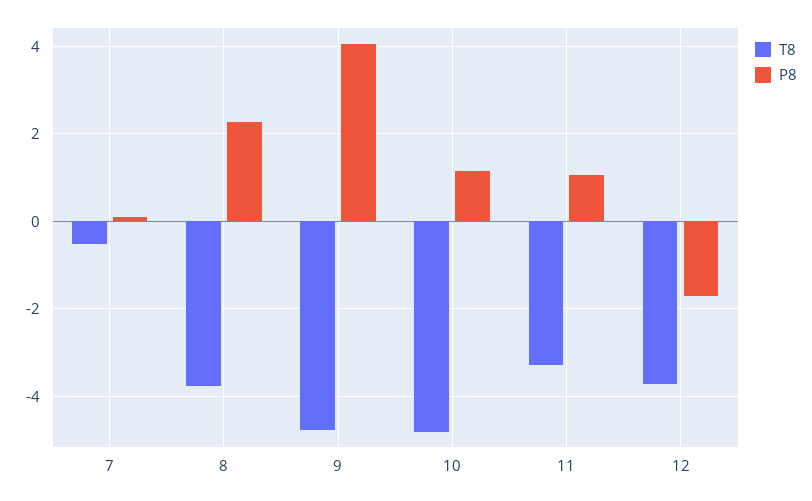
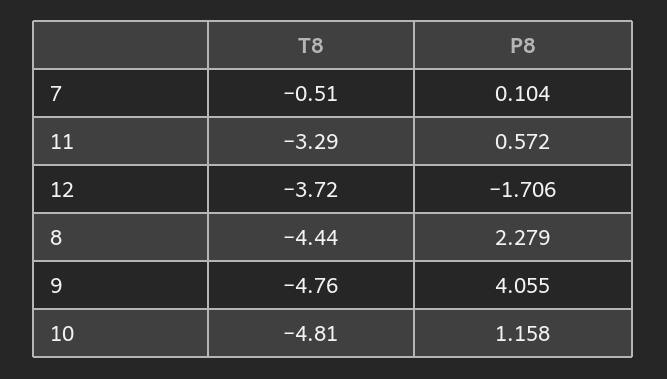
  {
    "T8": {
      "7": -0.51,
-     "8": -3.8,
+     "8": -4.44,
      "9": -4.76,
      "10": -4.81,
      "11": -3.29,
      "12": -3.72
    },
    "P8": {
      "7": 0.104,
      "8": 2.279,
      "9": 4.055,
      "10": 1.158,
-     "11": 1,
+     "11": 0.572,
      "12": -1.706
    }
  }

